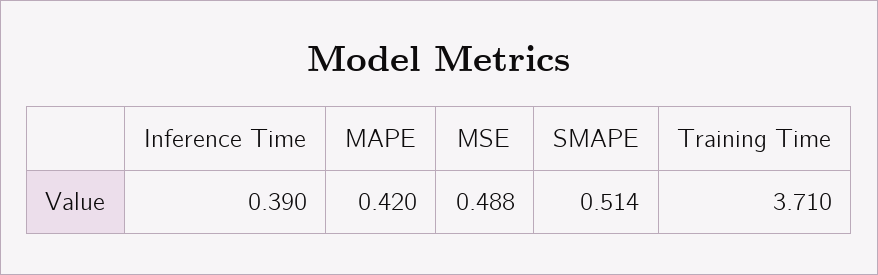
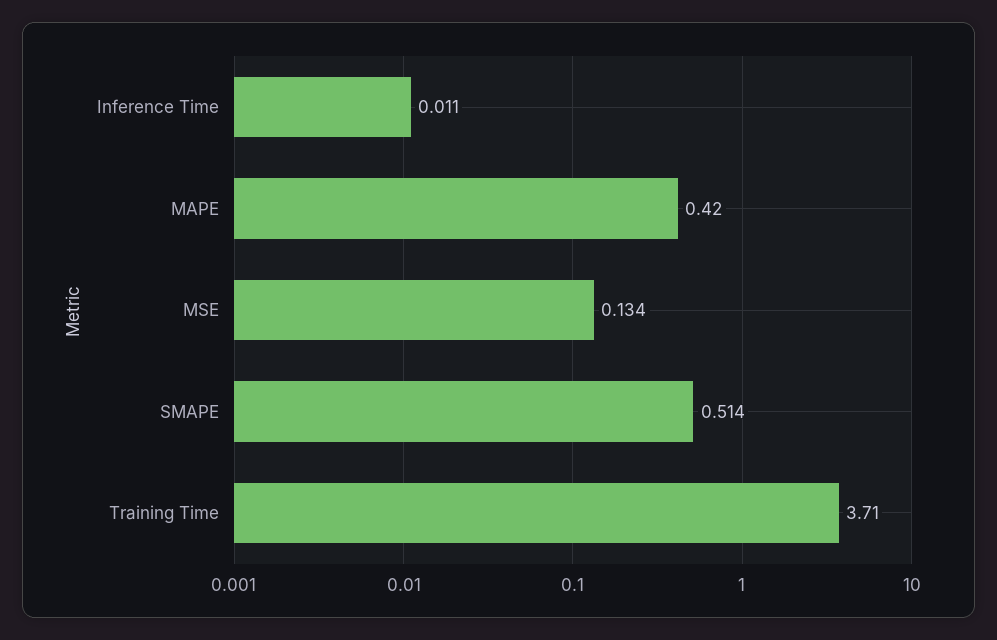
  {
-   "Inference Time": 0.39,
+   "Inference Time": 0.011,
    "MAPE": 0.42,
-   "MSE": 0.488,
+   "MSE": 0.134,
    "SMAPE": 0.514,
    "Training Time": 3.71
  }

